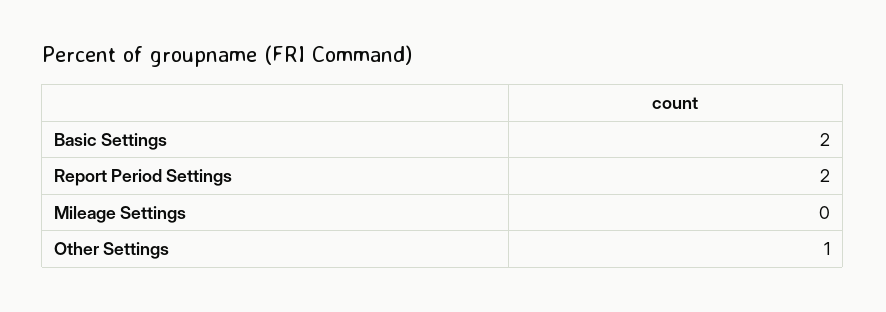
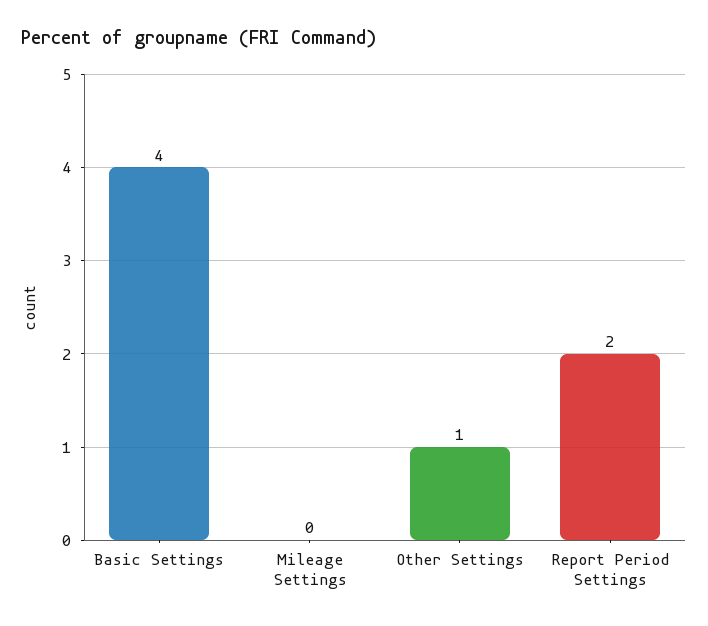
  {
-   "Basic Settings": 2,
+   "Basic Settings": 4,
    "Report Period Settings": 2,
    "Mileage Settings": 0,
    "Other Settings": 1
  }

